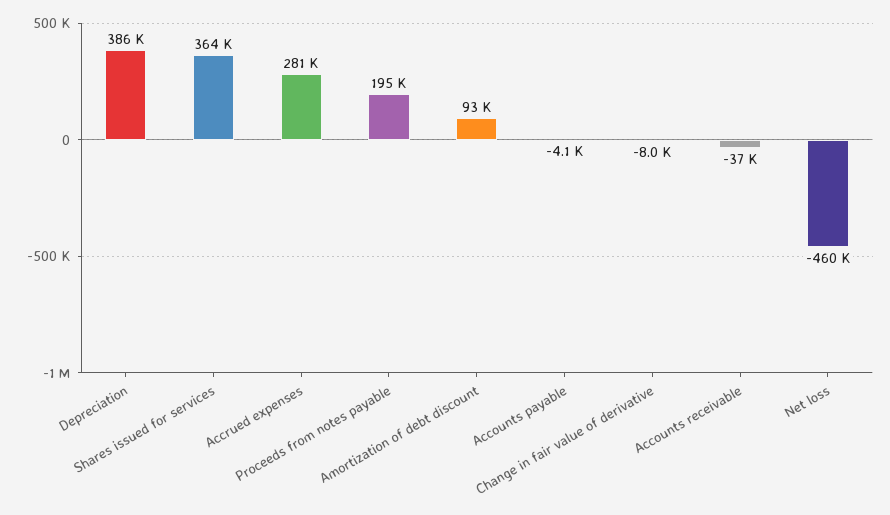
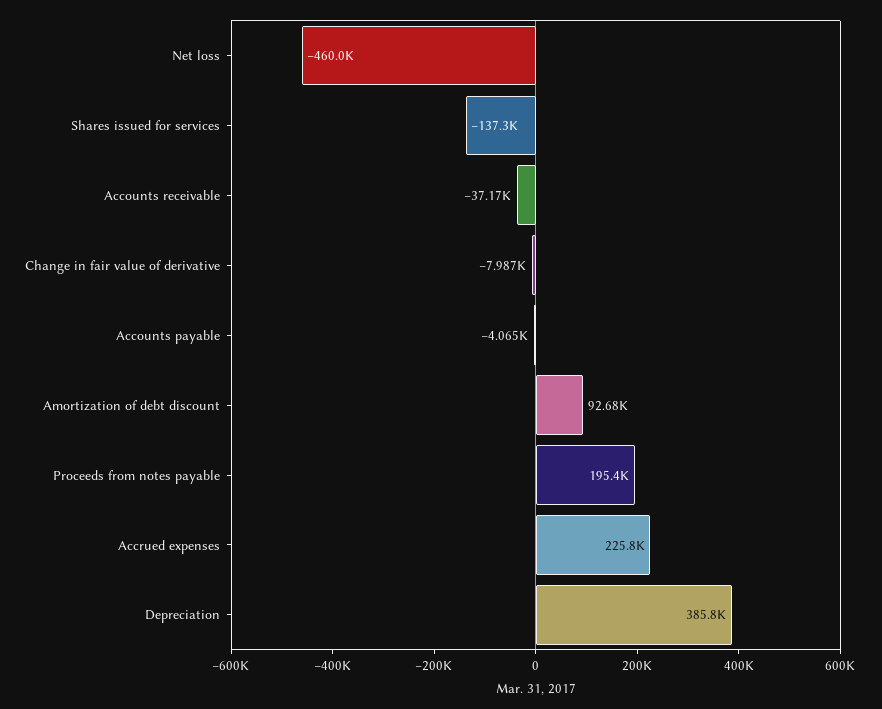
  {
    "Depreciation": 385800,
-   "Shares issued for services": 364000,
+   "Shares issued for services": -137300,
-   "Accrued expenses": 281000,
+   "Accrued expenses": 225800,
    "Proceeds from notes payable": 195400,
    "Amortization of debt discount": 92680,
    "Accounts payable": -4065,
    "Change in fair value of derivative": -7987,
    "Accounts receivable": -37170,
    "Net loss": -460000
  }

